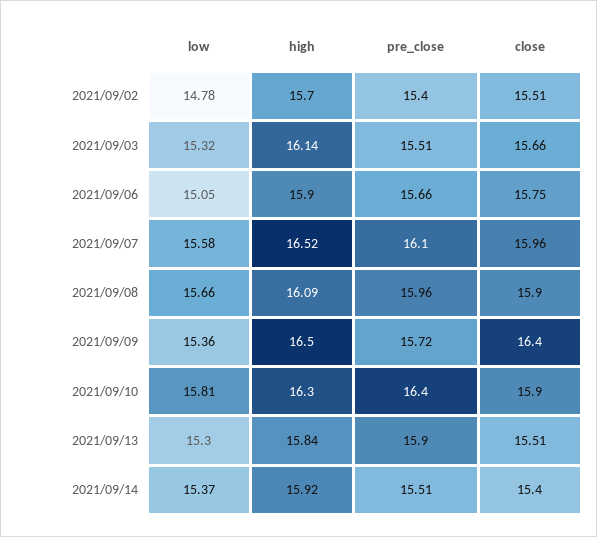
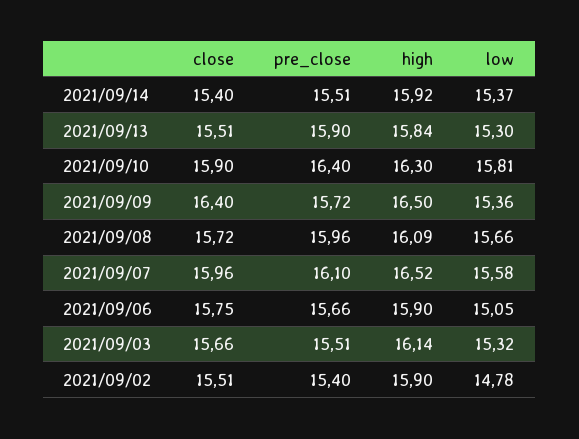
  {
    "low": {
      "2021/09/02": 14.78,
      "2021/09/03": 15.32,
      "2021/09/06": 15.05,
      "2021/09/07": 15.58,
      "2021/09/08": 15.66,
      "2021/09/09": 15.36,
      "2021/09/10": 15.81,
      "2021/09/13": 15.3,
      "2021/09/14": 15.37
    },
    "high": {
-     "2021/09/02": 15.7,
+     "2021/09/02": 15.9,
      "2021/09/03": 16.14,
      "2021/09/06": 15.9,
      "2021/09/07": 16.52,
      "2021/09/08": 16.09,
      "2021/09/09": 16.5,
      "2021/09/10": 16.3,
      "2021/09/13": 15.84,
      "2021/09/14": 15.92
    },
    "pre_close": {
      "2021/09/02": 15.4,
      "2021/09/03": 15.51,
      "2021/09/06": 15.66,
      "2021/09/07": 16.1,
      "2021/09/08": 15.96,
      "2021/09/09": 15.72,
      "2021/09/10": 16.4,
      "2021/09/13": 15.9,
      "2021/09/14": 15.51
    },
    "close": {
      "2021/09/02": 15.51,
      "2021/09/03": 15.66,
      "2021/09/06": 15.75,
      "2021/09/07": 15.96,
-     "2021/09/08": 15.9,
+     "2021/09/08": 15.72,
      "2021/09/09": 16.4,
      "2021/09/10": 15.9,
      "2021/09/13": 15.51,
      "2021/09/14": 15.4
    }
  }

